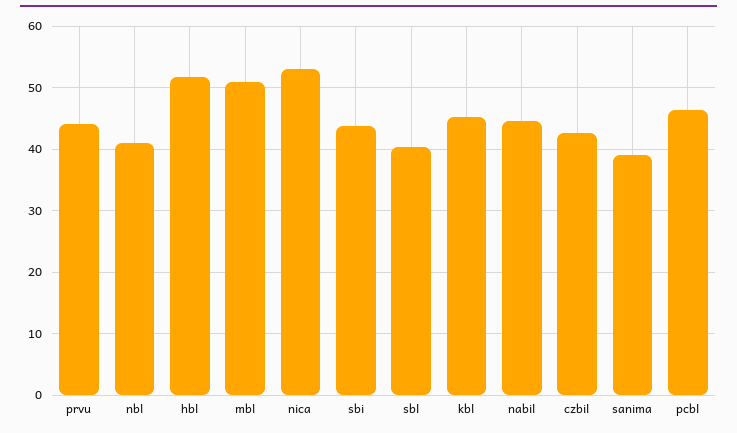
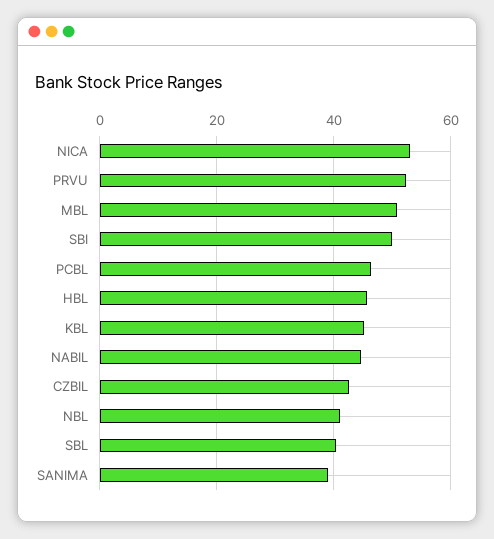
  {
-   "prvu": 44,
+   "prvu": 52,
    "nbl": 41,
-   "hbl": 52,
+   "hbl": 46,
    "mbl": 51,
    "nica": 53,
-   "sbi": 44,
+   "sbi": 50,
    "sbl": 40,
    "kbl": 45,
    "nabil": 45,
    "czbil": 43,
    "sanima": 39,
    "pcbl": 46
  }

